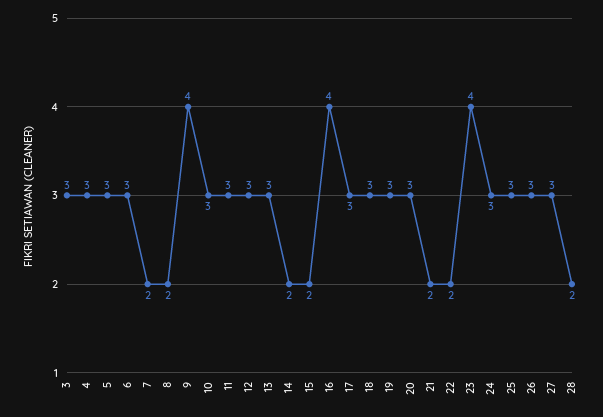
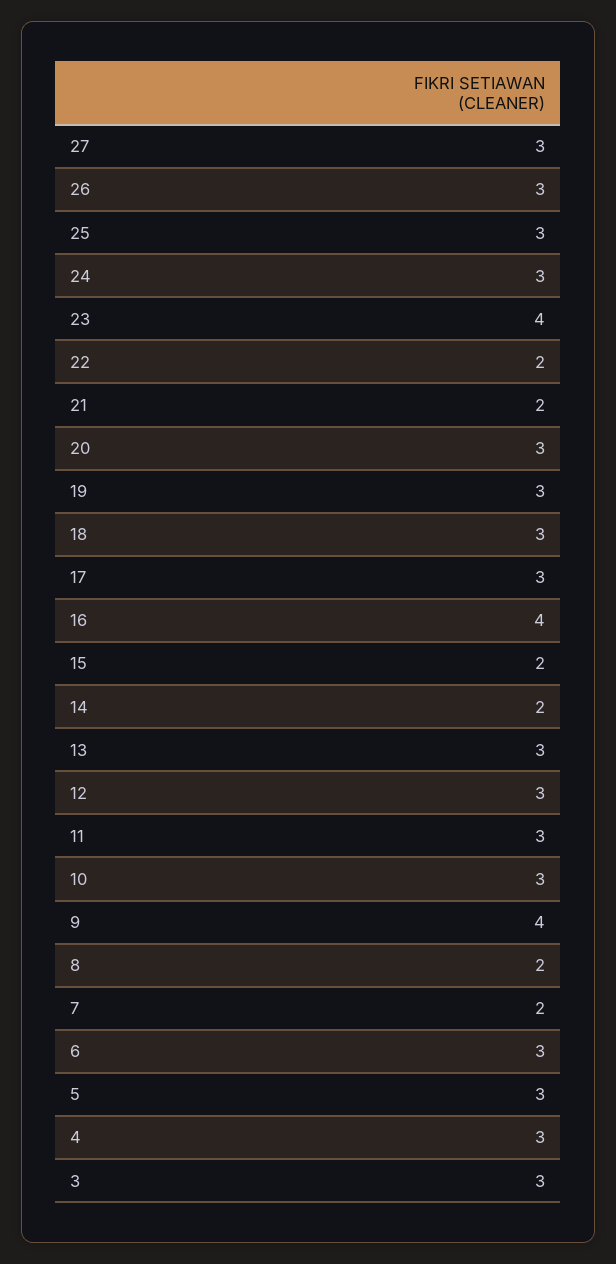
  {
    "3": 3,
    "4": 3,
    "5": 3,
    "6": 3,
    "7": 2,
    "8": 2,
    "9": 4,
    "10": 3,
    "11": 3,
    "12": 3,
    "13": 3,
    "14": 2,
    "15": 2,
    "16": 4,
    "17": 3,
    "18": 3,
    "19": 3,
    "20": 3,
    "21": 2,
    "22": 2,
    "23": 4,
    "24": 3,
    "25": 3,
    "26": 3,
-   "27": 3,
+   "27": 3
-   "28": 2
  }

